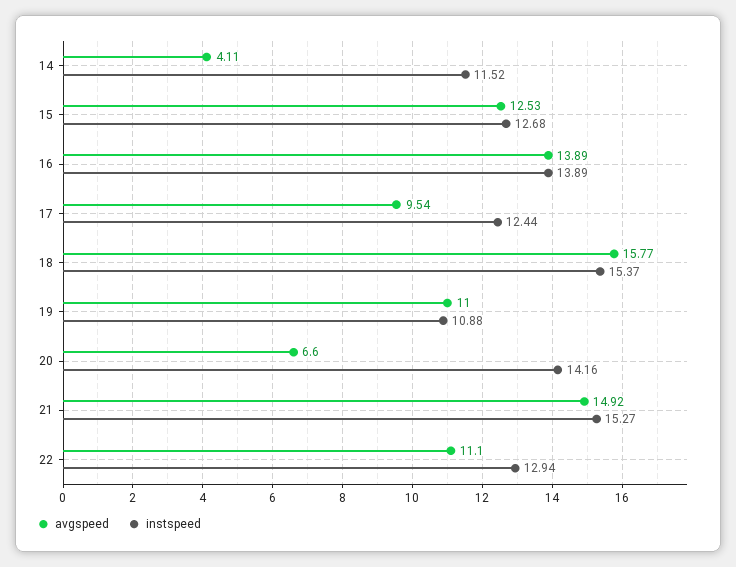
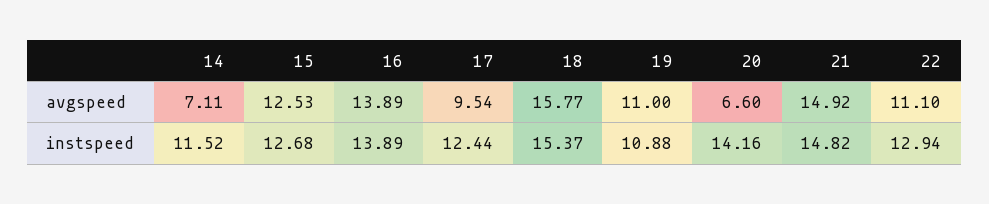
  {
    "avgspeed": {
-     "14": 4.11,
+     "14": 7.11,
      "15": 12.53,
      "16": 13.89,
      "17": 9.54,
      "18": 15.77,
      "19": 11,
      "20": 6.6,
      "21": 14.92,
      "22": 11.1
    },
    "instspeed": {
      "14": 11.52,
      "15": 12.68,
      "16": 13.89,
      "17": 12.44,
      "18": 15.37,
      "19": 10.88,
      "20": 14.16,
-     "21": 15.27,
+     "21": 14.82,
      "22": 12.94
    }
  }

